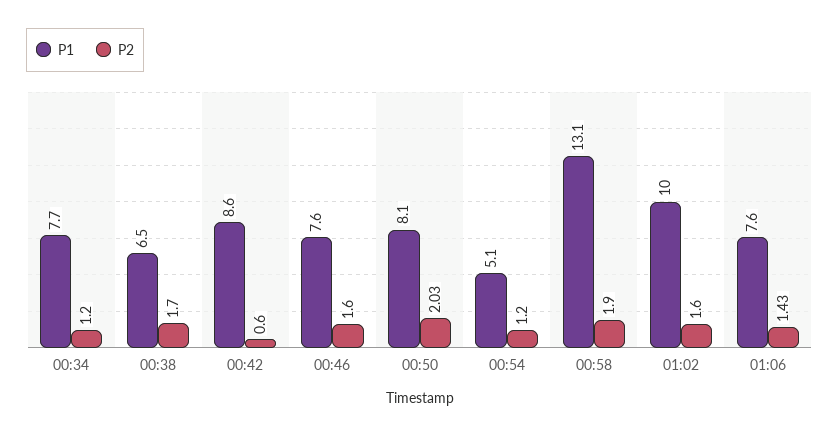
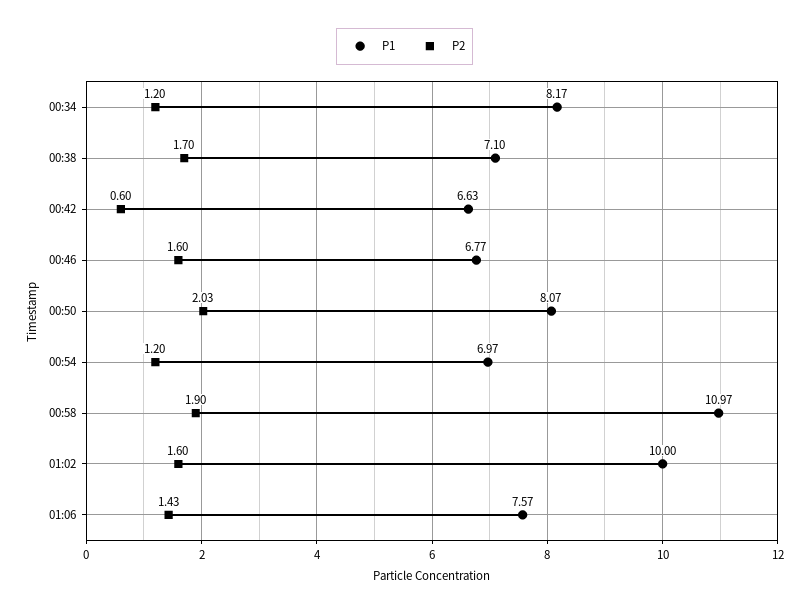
  {
    "P1": {
-     "00:34": 7.7,
+     "00:34": 8.17,
-     "00:38": 6.5,
+     "00:38": 7.1,
-     "00:42": 8.6,
+     "00:42": 6.63,
-     "00:46": 7.6,
+     "00:46": 6.77,
      "00:50": 8.07,
-     "00:54": 5.1,
+     "00:54": 6.97,
-     "00:58": 13.1,
+     "00:58": 10.97,
      "01:02": 10,
      "01:06": 7.57
    },
    "P2": {
      "00:34": 1.2,
      "00:38": 1.7,
      "00:42": 0.6,
      "00:46": 1.6,
      "00:50": 2.03,
      "00:54": 1.2,
      "00:58": 1.9,
      "01:02": 1.6,
      "01:06": 1.43
    }
  }

